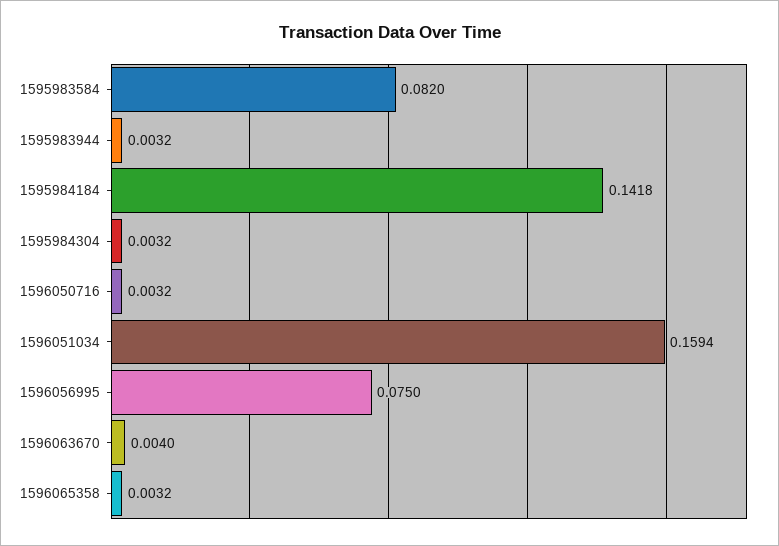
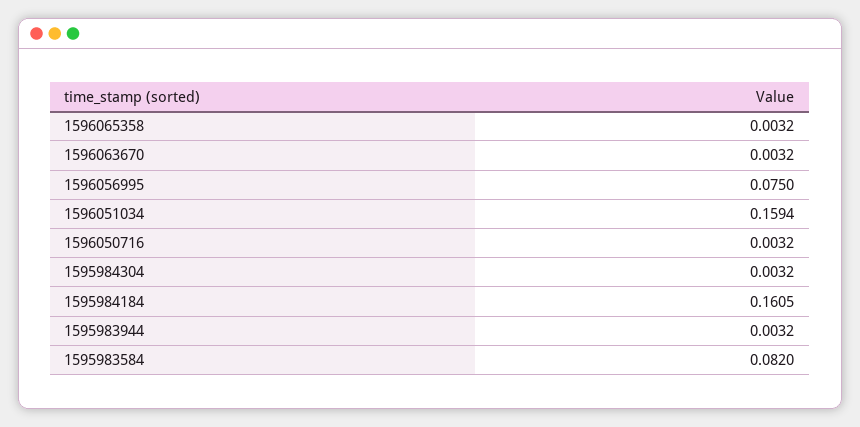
  {
    "1595983584": 0.082,
    "1595983944": 0.0032,
-   "1595984184": 0.1418,
+   "1595984184": 0.1605,
    "1595984304": 0.0032,
    "1596050716": 0.0032,
    "1596051034": 0.1594,
    "1596056995": 0.075,
-   "1596063670": 0.004,
+   "1596063670": 0.0032,
    "1596065358": 0.0032
  }

